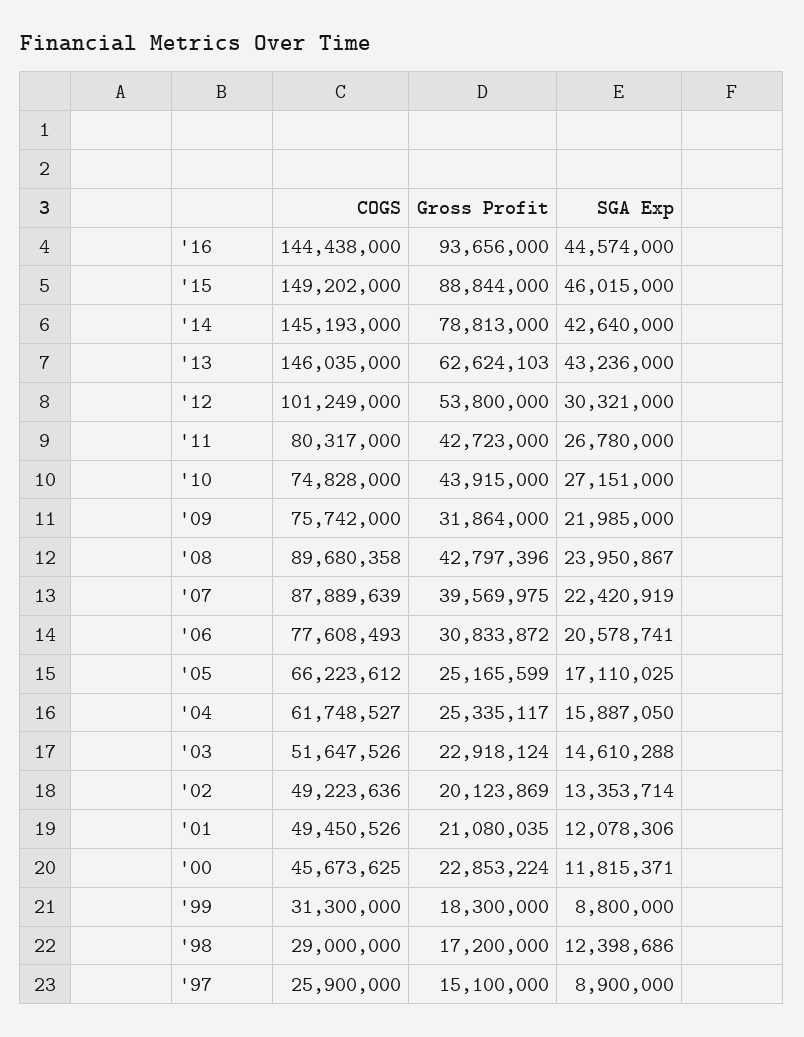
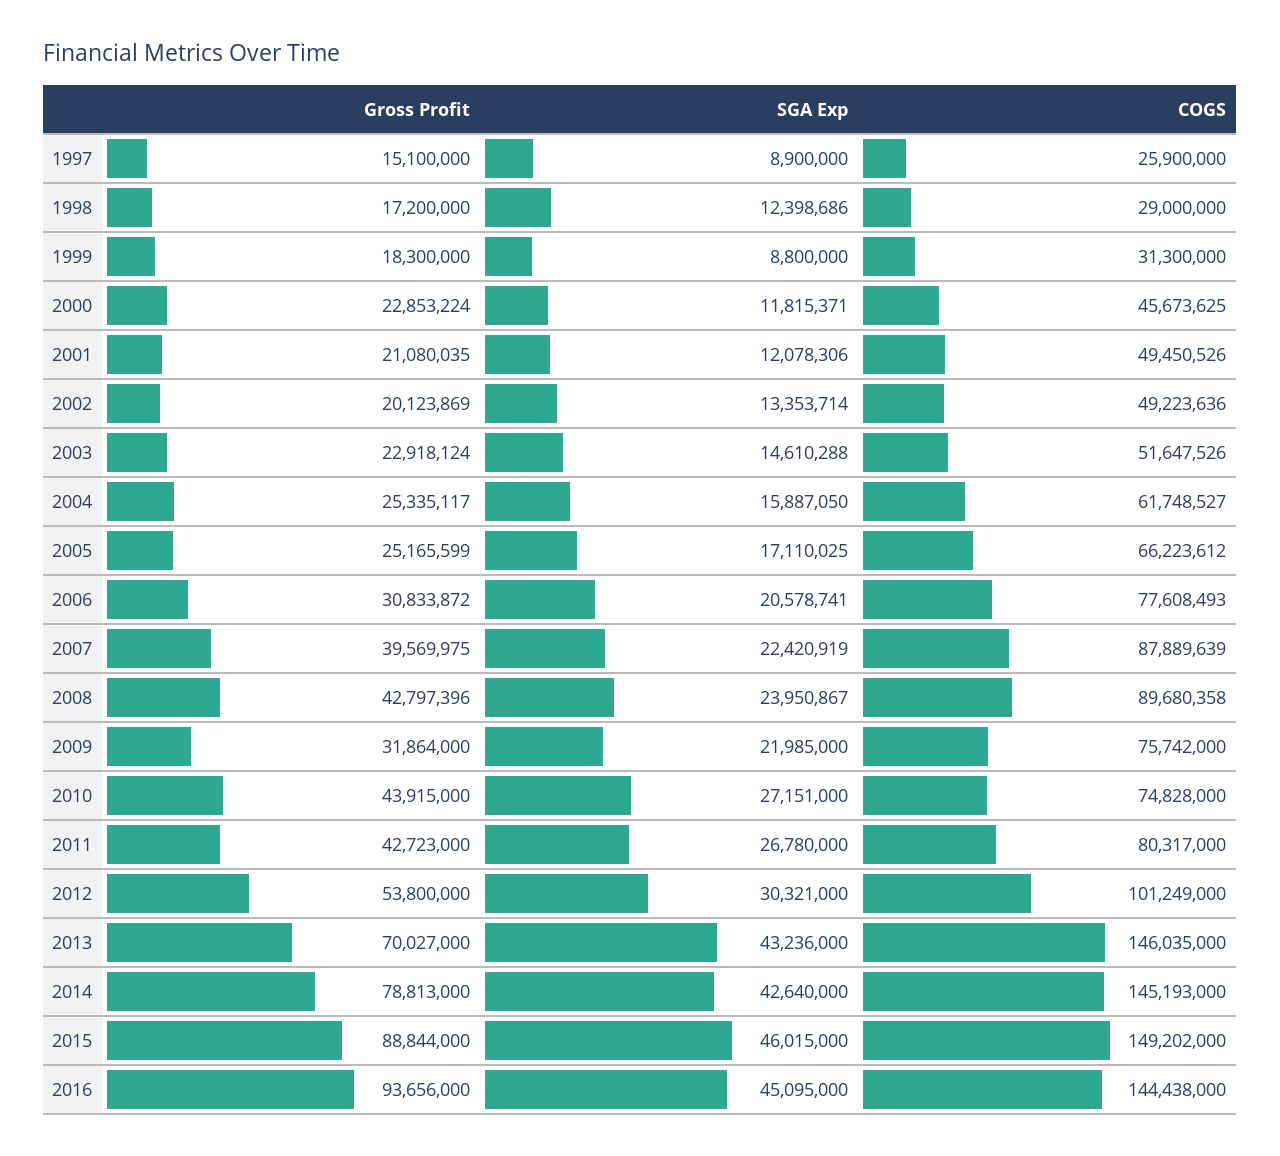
  {
    "COGS": {
      "'16": 144438000,
      "'15": 149202000,
      "'14": 145193000,
      "'13": 146035000,
      "'12": 101249000,
      "'11": 80317000,
      "'10": 74828000,
      "'09": 75742000,
      "'08": 89680358,
      "'07": 87889639,
      "'06": 77608493,
      "'05": 66223612,
      "'04": 61748527,
      "'03": 51647526,
      "'02": 49223636,
      "'01": 49450526,
      "'00": 45673625,
      "'99": 31300000,
      "'98": 29000000,
      "'97": 25900000
    },
    "Gross Profit": {
      "'16": 93656000,
      "'15": 88844000,
      "'14": 78813000,
-     "'13": 62624103,
+     "'13": 70027000,
      "'12": 53800000,
      "'11": 42723000,
      "'10": 43915000,
      "'09": 31864000,
      "'08": 42797396,
      "'07": 39569975,
      "'06": 30833872,
      "'05": 25165599,
      "'04": 25335117,
      "'03": 22918124,
      "'02": 20123869,
      "'01": 21080035,
      "'00": 22853224,
      "'99": 18300000,
      "'98": 17200000,
      "'97": 15100000
    },
    "SGA Exp": {
-     "'16": 44574000,
+     "'16": 45095000,
      "'15": 46015000,
      "'14": 42640000,
      "'13": 43236000,
      "'12": 30321000,
      "'11": 26780000,
      "'10": 27151000,
      "'09": 21985000,
      "'08": 23950867,
      "'07": 22420919,
      "'06": 20578741,
      "'05": 17110025,
      "'04": 15887050,
      "'03": 14610288,
      "'02": 13353714,
      "'01": 12078306,
      "'00": 11815371,
      "'99": 8800000,
      "'98": 12398686,
      "'97": 8900000
    }
  }

